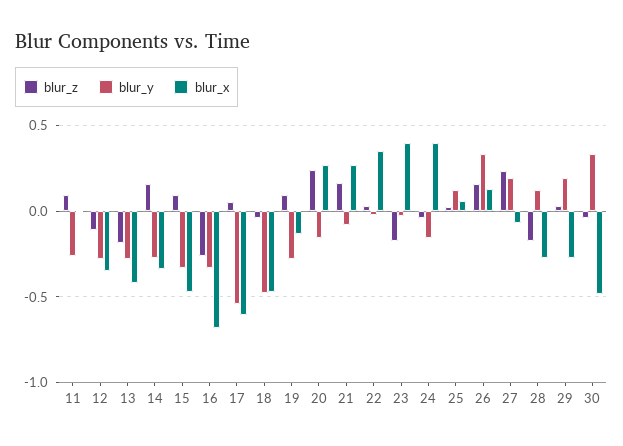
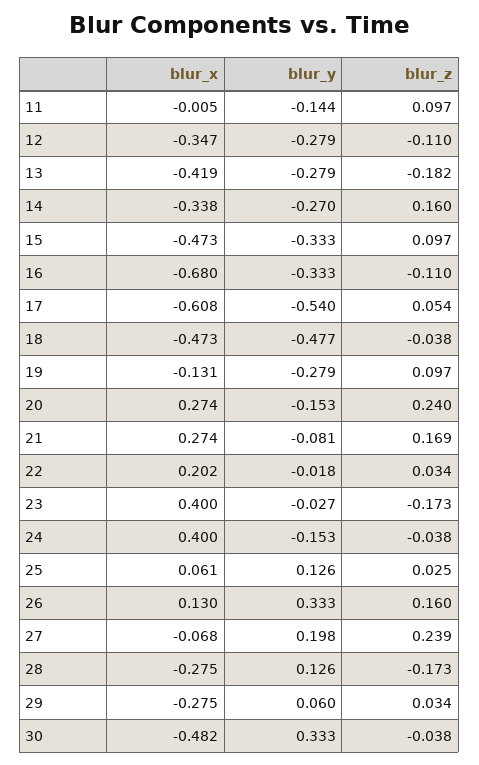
  {
    "blur_z": {
      "11": 0.097,
      "12": -0.11,
      "13": -0.182,
      "14": 0.16,
      "15": 0.097,
-     "16": -0.25,
+     "16": -0.11,
      "17": 0.054,
      "18": -0.038,
      "19": 0.097,
      "20": 0.24,
      "21": 0.169,
      "22": 0.034,
      "23": -0.173,
      "24": -0.038,
      "25": 0.025,
      "26": 0.16,
      "27": 0.239,
      "28": -0.173,
      "29": 0.034,
      "30": -0.038
    },
    "blur_y": {
-     "11": -0.25,
+     "11": -0.144,
      "12": -0.279,
      "13": -0.279,
      "14": -0.27,
      "15": -0.333,
      "16": -0.333,
      "17": -0.54,
      "18": -0.477,
      "19": -0.279,
      "20": -0.153,
      "21": -0.081,
      "22": -0.018,
      "23": -0.027,
      "24": -0.153,
      "25": 0.126,
      "26": 0.333,
      "27": 0.198,
      "28": 0.126,
-     "29": 0.2,
+     "29": 0.06,
      "30": 0.333
    },
    "blur_x": {
      "11": -0.005,
      "12": -0.347,
      "13": -0.419,
      "14": -0.338,
      "15": -0.473,
      "16": -0.68,
      "17": -0.608,
      "18": -0.473,
      "19": -0.131,
      "20": 0.274,
      "21": 0.274,
-     "22": 0.35,
+     "22": 0.202,
      "23": 0.4,
      "24": 0.4,
      "25": 0.061,
      "26": 0.13,
      "27": -0.068,
      "28": -0.275,
      "29": -0.275,
      "30": -0.482
    }
  }

